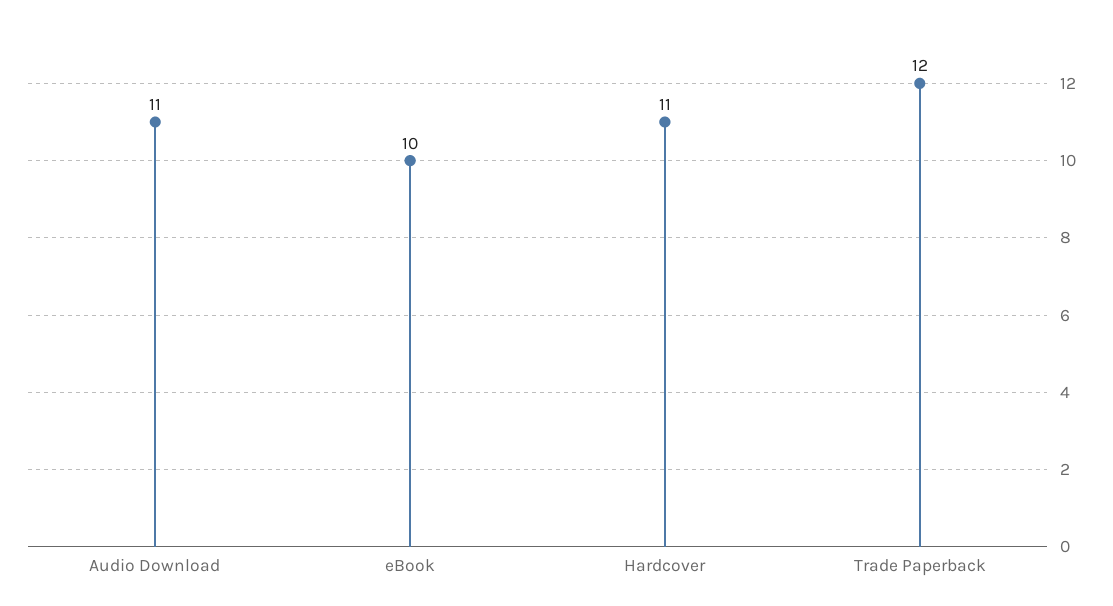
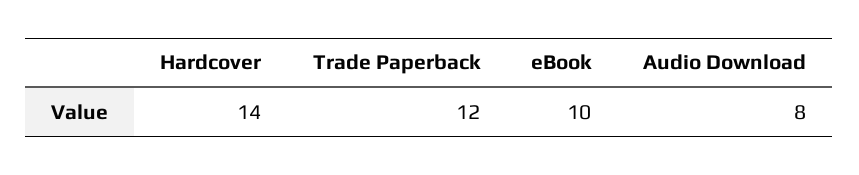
  {
-   "Audio Download": 11,
+   "Audio Download": 8,
    "eBook": 10,
-   "Hardcover": 11,
+   "Hardcover": 14,
    "Trade Paperback": 12
  }

